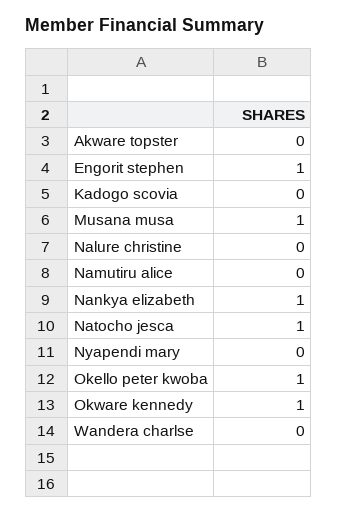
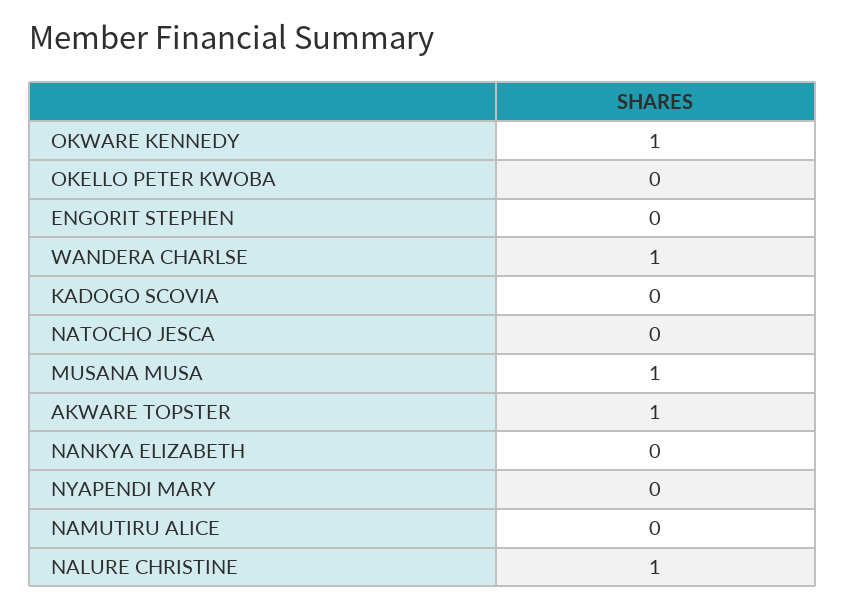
  {
-   "Akware topster": 0,
+   "Akware topster": 1,
-   "Engorit stephen": 1,
+   "Engorit stephen": 0,
    "Kadogo scovia": 0,
    "Musana musa": 1,
-   "Nalure christine": 0,
+   "Nalure christine": 1,
    "Namutiru alice": 0,
-   "Nankya elizabeth": 1,
+   "Nankya elizabeth": 0,
-   "Natocho jesca": 1,
+   "Natocho jesca": 0,
    "Nyapendi mary": 0,
-   "Okello peter kwoba": 1,
+   "Okello peter kwoba": 0,
    "Okware kennedy": 1,
-   "Wandera charlse": 0
+   "Wandera charlse": 1
  }

